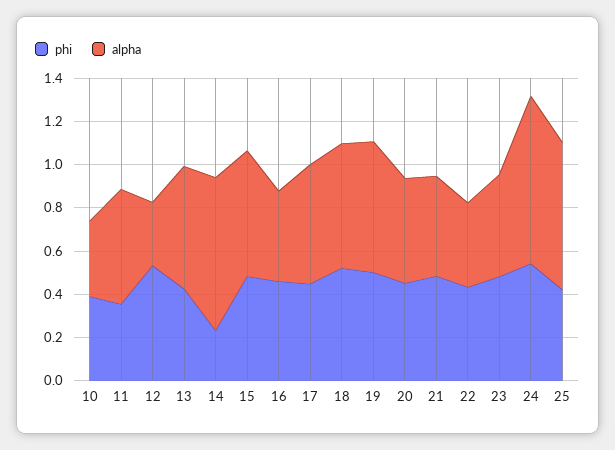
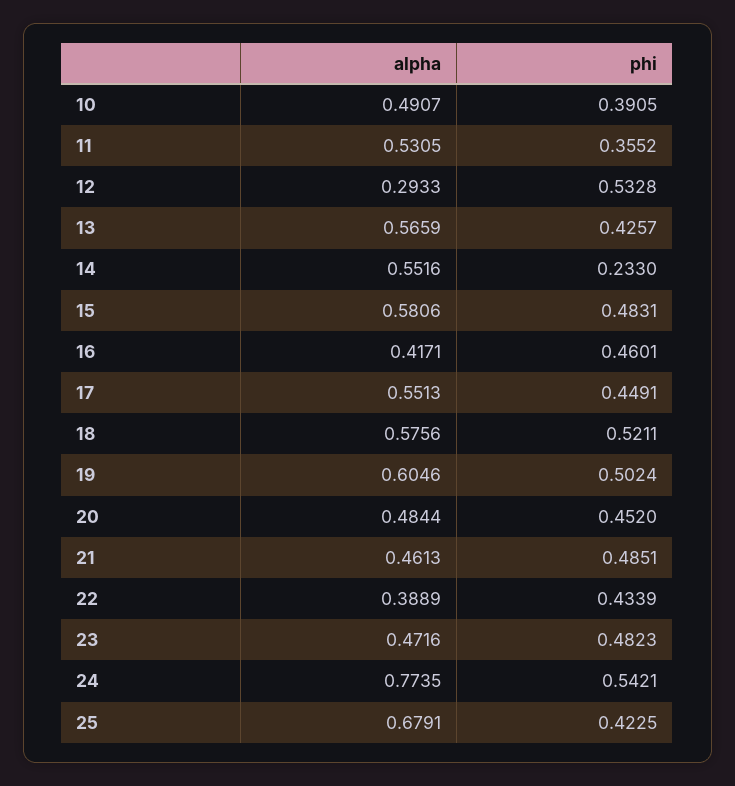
  {
    "phi": {
      "10": 0.3905,
      "11": 0.3552,
      "12": 0.5328,
      "13": 0.4257,
      "14": 0.233,
      "15": 0.4831,
      "16": 0.4601,
      "17": 0.4491,
      "18": 0.5211,
      "19": 0.5024,
      "20": 0.452,
      "21": 0.4851,
      "22": 0.4339,
      "23": 0.4823,
      "24": 0.5421,
      "25": 0.4225
    },
    "alpha": {
-     "10": 0.35,
+     "10": 0.4907,
      "11": 0.5305,
      "12": 0.2933,
      "13": 0.5659,
-     "14": 0.7,
+     "14": 0.5516,
      "15": 0.5806,
      "16": 0.4171,
      "17": 0.5513,
      "18": 0.5756,
      "19": 0.6046,
      "20": 0.4844,
      "21": 0.4613,
      "22": 0.3889,
      "23": 0.4716,
      "24": 0.7735,
      "25": 0.6791
    }
  }

